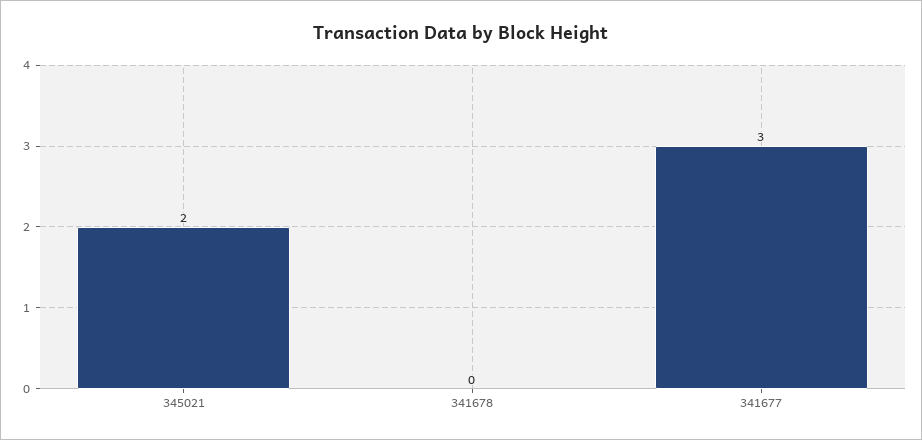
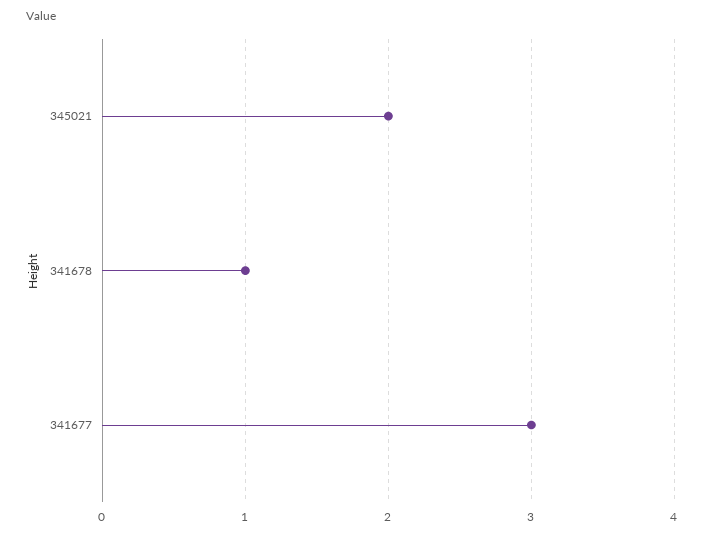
  {
    "345021": 2,
-   "341678": 0,
+   "341678": 1,
    "341677": 3
  }

